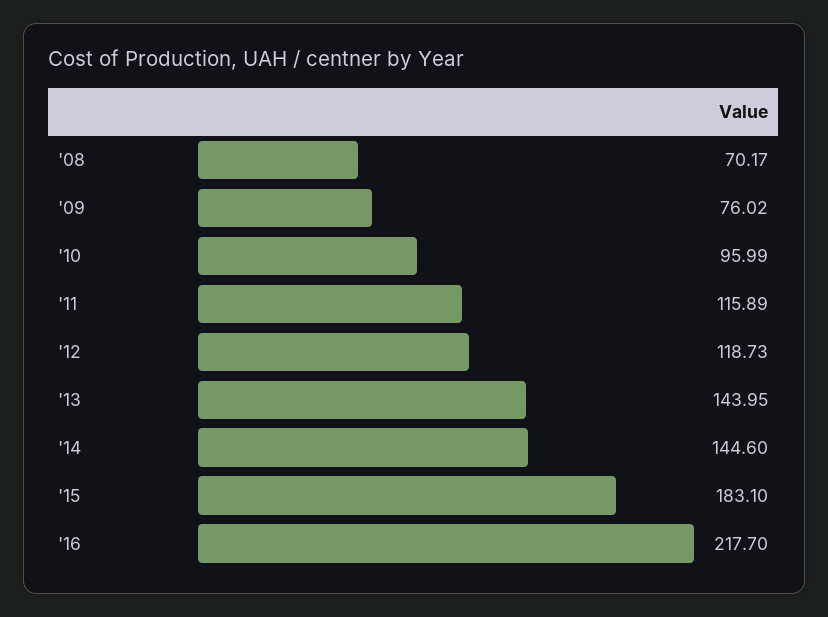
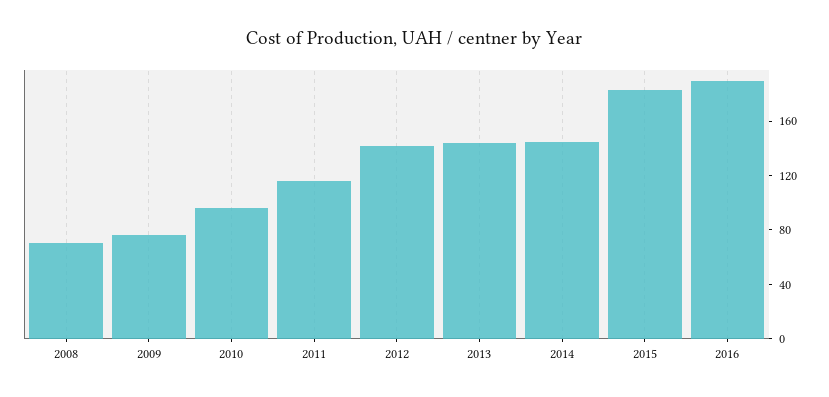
  {
    "'08": 70.17,
    "'09": 76.02,
    "'10": 95.99,
    "'11": 115.89,
-   "'12": 118.73,
+   "'12": 140,
    "'13": 143.95,
    "'14": 144.6,
    "'15": 183.1,
-   "'16": 217.7
+   "'16": 190
  }

